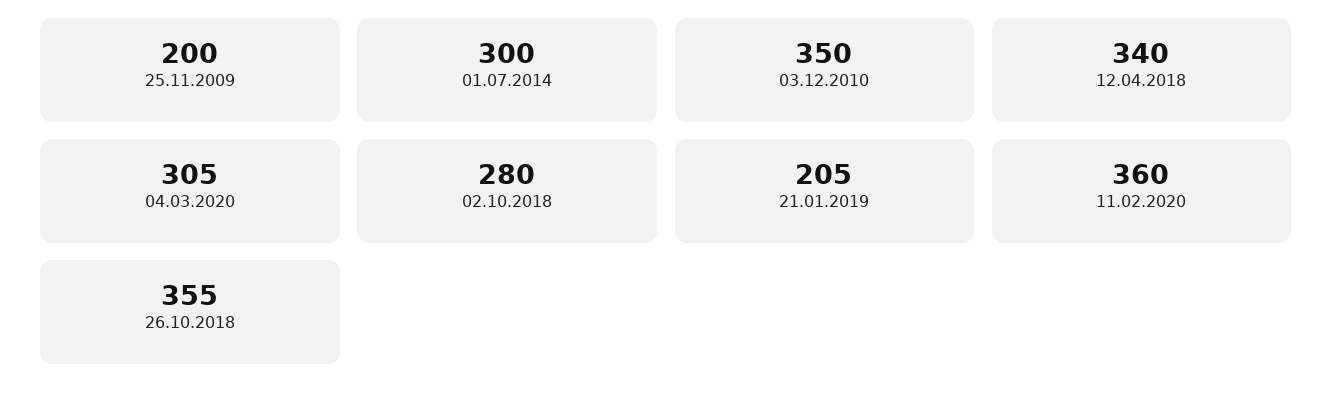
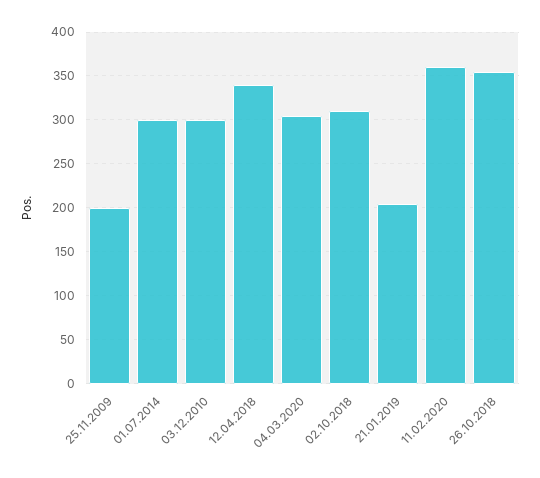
  {
    "25.11.2009": 200,
    "01.07.2014": 300,
-   "03.12.2010": 350,
+   "03.12.2010": 300,
    "12.04.2018": 340,
    "04.03.2020": 305,
-   "02.10.2018": 280,
+   "02.10.2018": 310,
    "21.01.2019": 205,
    "11.02.2020": 360,
    "26.10.2018": 355
  }

